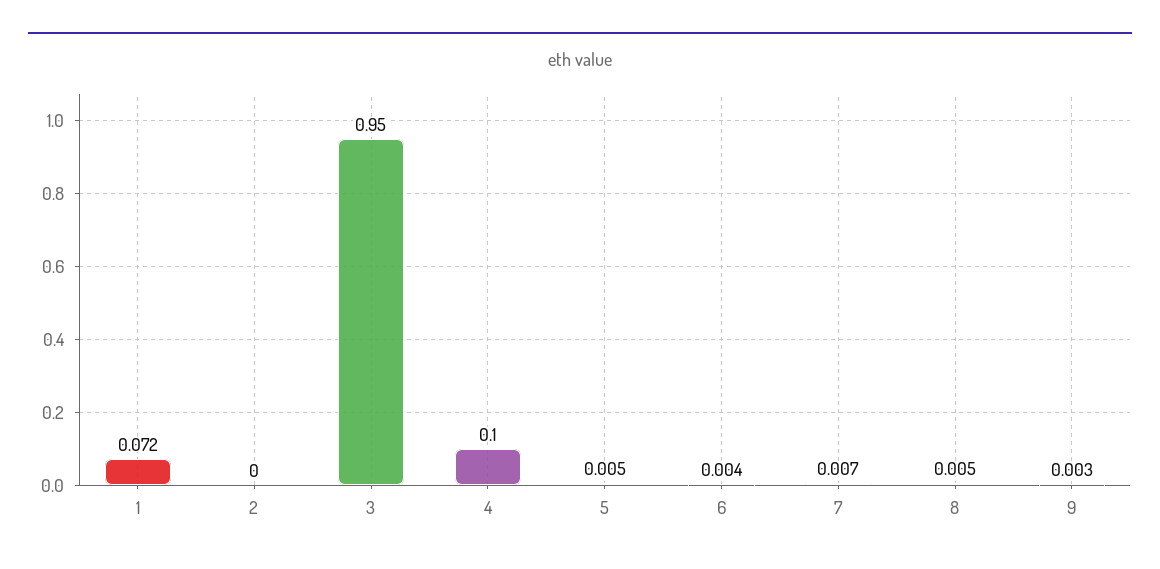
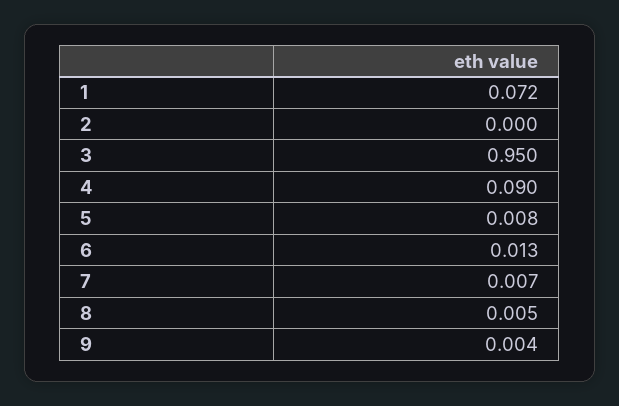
  {
    "1": 0.072,
    "2": 0,
    "3": 0.95,
-   "4": 0.1,
+   "4": 0.09,
-   "5": 0.005,
+   "5": 0.008,
-   "6": 0.004,
+   "6": 0.013,
    "7": 0.007,
    "8": 0.005,
-   "9": 0.003
+   "9": 0.004
  }

